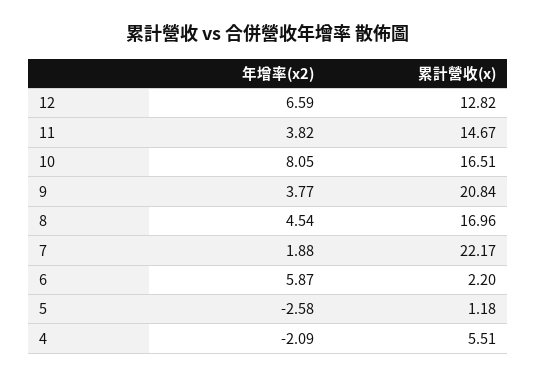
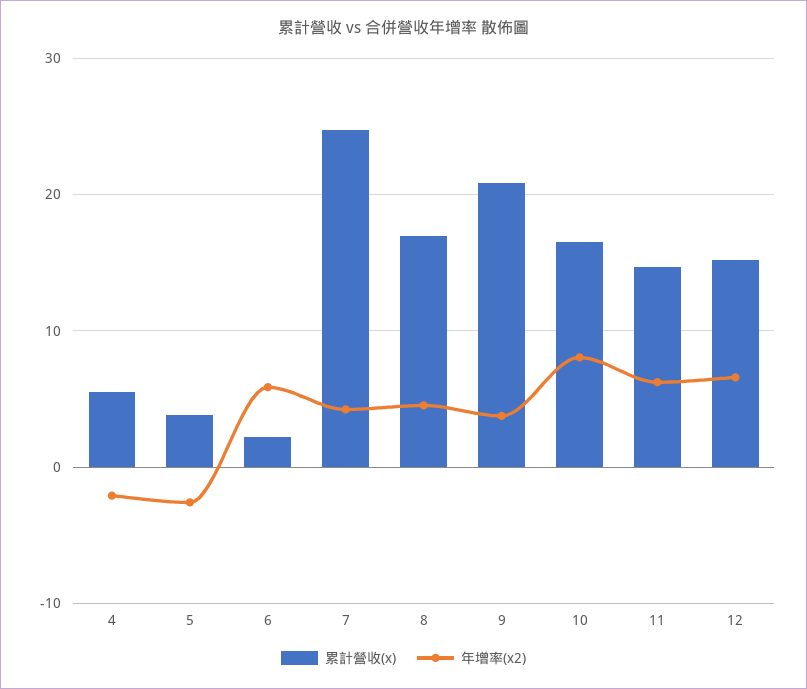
  {
    "年增率(x2)": {
      "12": 6.59,
-     "11": 3.82,
+     "11": 6,
      "10": 8.05,
      "9": 3.77,
      "8": 4.54,
-     "7": 1.88,
+     "7": 4,
      "6": 5.87,
      "5": -2.58,
      "4": -2.09
    },
    "累計營收(x)": {
-     "12": 12.82,
+     "12": 15,
      "11": 14.67,
      "10": 16.51,
      "9": 20.84,
      "8": 16.96,
-     "7": 22.17,
+     "7": 25,
      "6": 2.2,
-     "5": 1.18,
+     "5": 4,
      "4": 5.51
    }
  }

